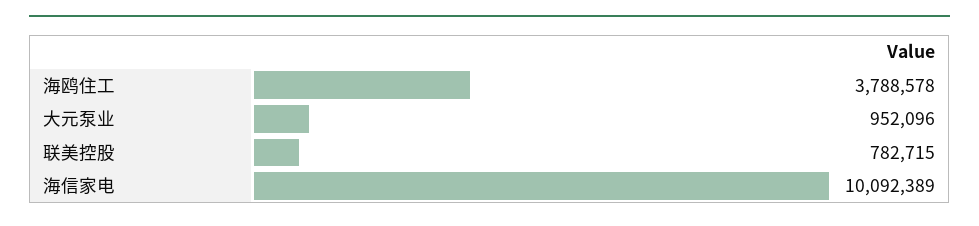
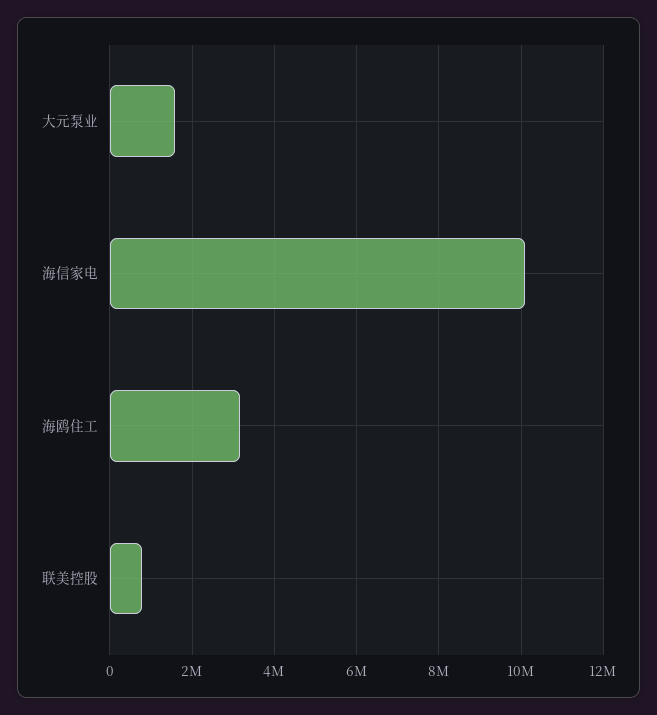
  {
-   "海鸥住工": 3788578,
+   "海鸥住工": 3200000,
-   "大元泵业": 952096,
+   "大元泵业": 1600000,
    "联美控股": 782715,
    "海信家电": 10092389
  }

